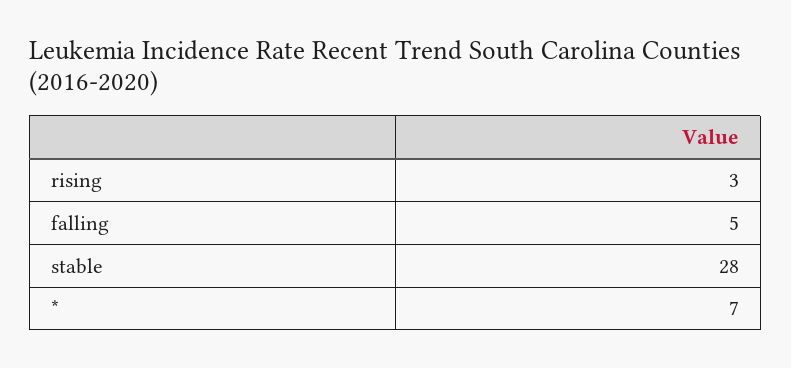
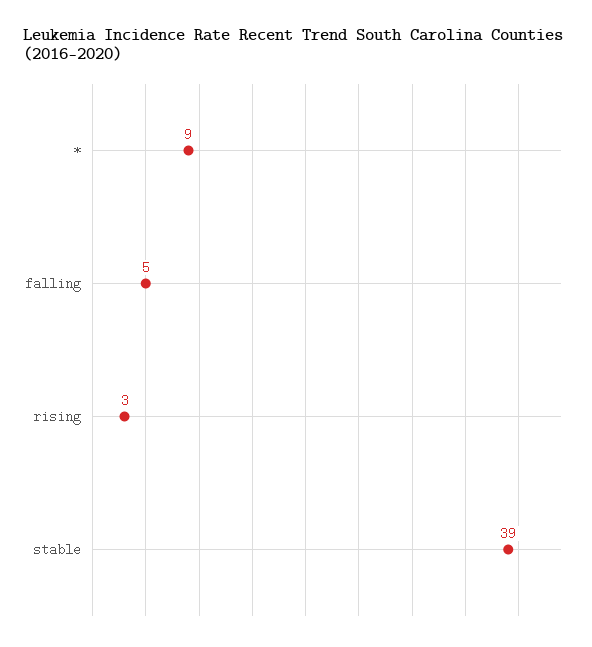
  {
    "rising": 3,
    "falling": 5,
-   "stable": 28,
+   "stable": 39,
-   "*": 7
+   "*": 9
  }

